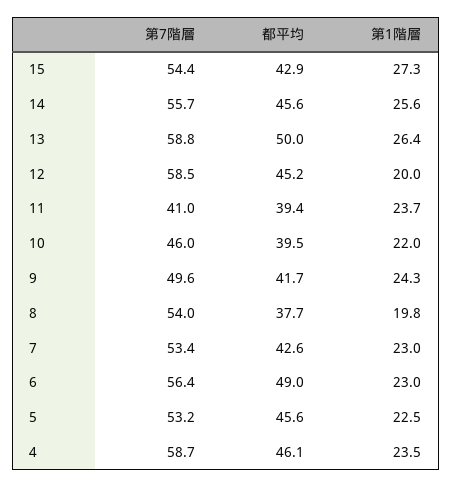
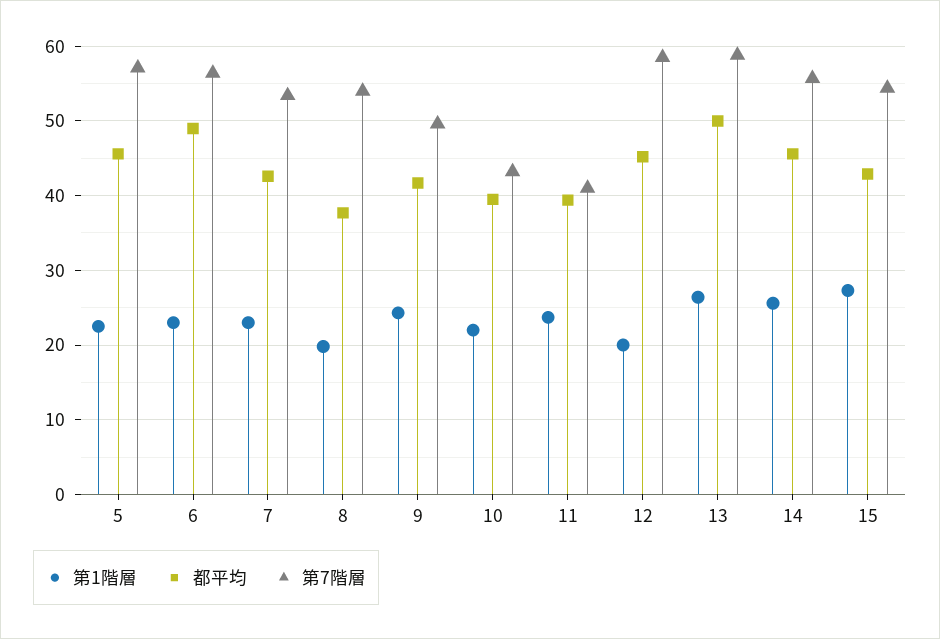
  {
    "第7階層": {
      "15": 54.4,
      "14": 55.7,
      "13": 58.8,
      "12": 58.5,
      "11": 41,
-     "10": 46,
+     "10": 43,
      "9": 49.6,
      "8": 54,
      "7": 53.4,
      "6": 56.4,
-     "5": 53.2,
+     "5": 57
-     "4": 58.7
    },
    "都平均": {
      "15": 42.9,
      "14": 45.6,
      "13": 50,
      "12": 45.2,
      "11": 39.4,
      "10": 39.5,
      "9": 41.7,
      "8": 37.7,
      "7": 42.6,
      "6": 49,
-     "5": 45.6,
+     "5": 45.6
-     "4": 46.1
    },
    "第1階層": {
      "15": 27.3,
      "14": 25.6,
      "13": 26.4,
      "12": 20,
      "11": 23.7,
      "10": 22,
      "9": 24.3,
      "8": 19.8,
      "7": 23,
      "6": 23,
-     "5": 22.5,
+     "5": 22.5
-     "4": 23.5
    }
  }

